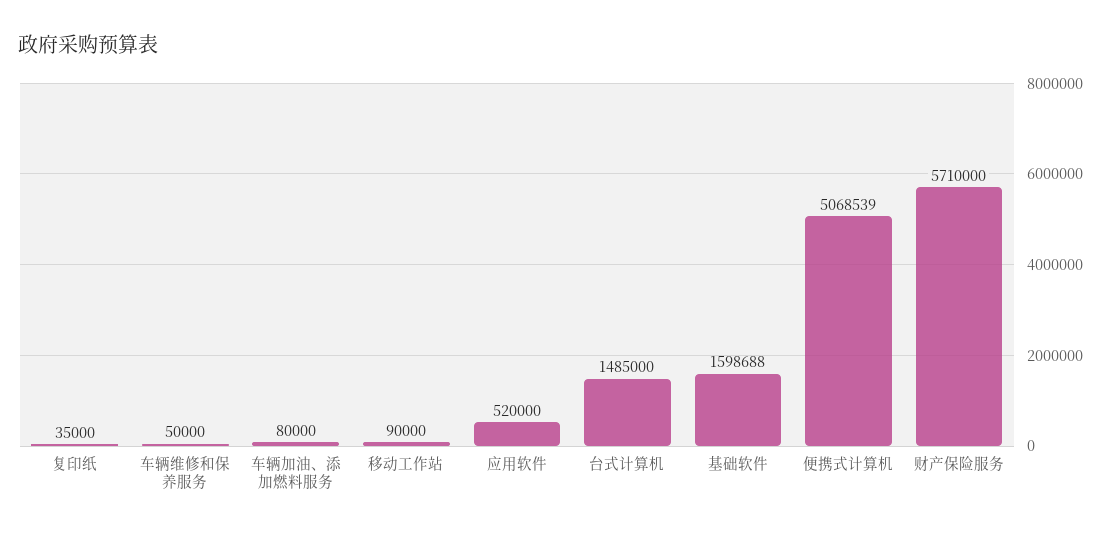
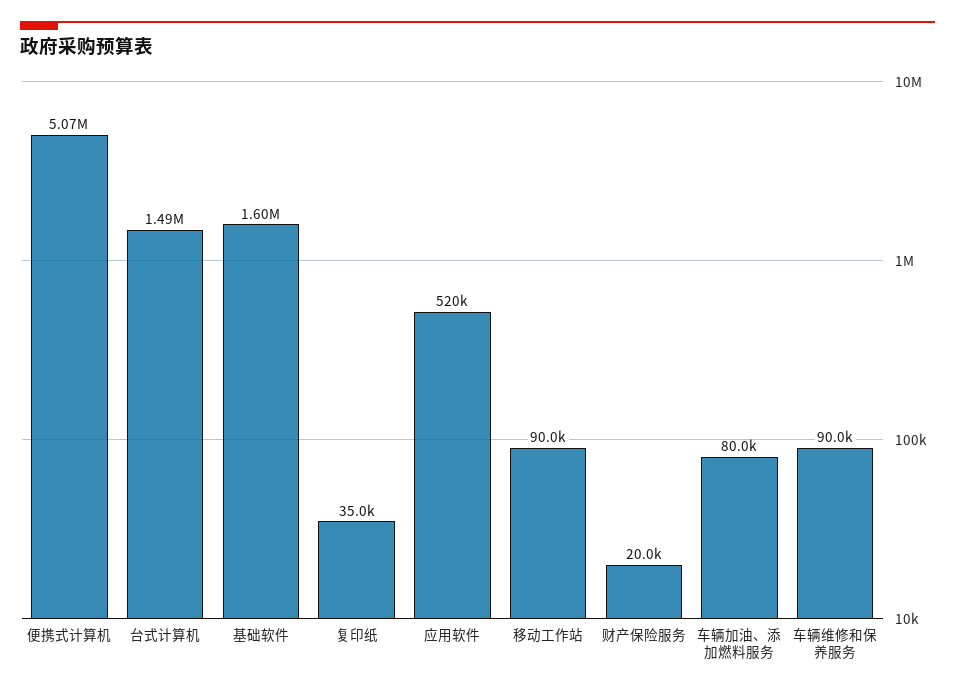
  {
    "复印纸": 35000,
-   "车辆维修和保养服务": 50000,
+   "车辆维修和保养服务": 90000,
    "车辆加油、添加燃料服务": 80000,
    "移动工作站": 90000,
    "应用软件": 520000,
    "台式计算机": 1485000,
    "基础软件": 1598688,
    "便携式计算机": 5068539,
-   "财产保险服务": 5710000
+   "财产保险服务": 20000
  }

